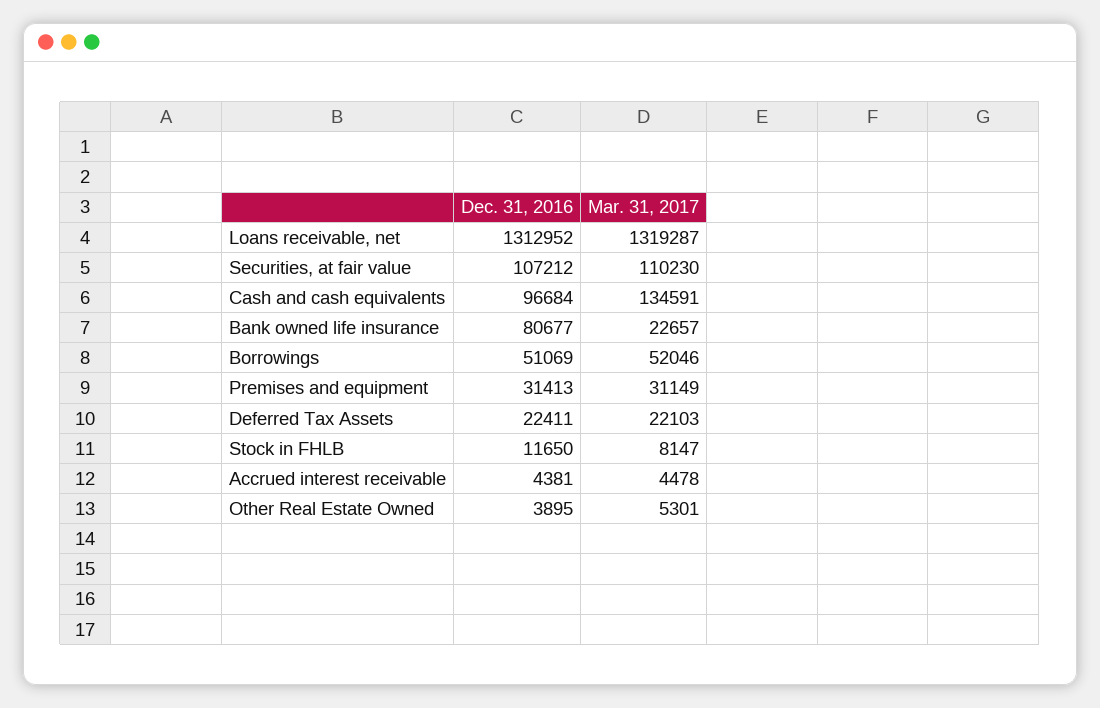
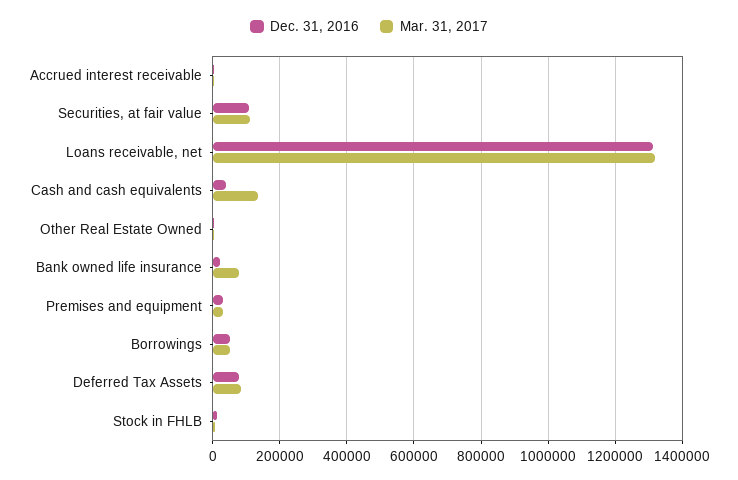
  {
    "Dec. 31, 2016": {
      "Loans receivable, net": 1312952,
      "Securities, at fair value": 107212,
-     "Cash and cash equivalents": 96684,
+     "Cash and cash equivalents": 40000,
-     "Bank owned life insurance": 80677,
+     "Bank owned life insurance": 20000,
      "Borrowings": 51069,
      "Premises and equipment": 31413,
-     "Deferred Tax Assets": 22411,
+     "Deferred Tax Assets": 80000,
      "Stock in FHLB": 11650,
      "Accrued interest receivable": 4381,
      "Other Real Estate Owned": 3895
    },
    "Mar. 31, 2017": {
      "Loans receivable, net": 1319287,
      "Securities, at fair value": 110230,
      "Cash and cash equivalents": 134591,
-     "Bank owned life insurance": 22657,
+     "Bank owned life insurance": 80000,
      "Borrowings": 52046,
      "Premises and equipment": 31149,
-     "Deferred Tax Assets": 22103,
+     "Deferred Tax Assets": 80000,
      "Stock in FHLB": 8147,
      "Accrued interest receivable": 4478,
      "Other Real Estate Owned": 5301
    }
  }

